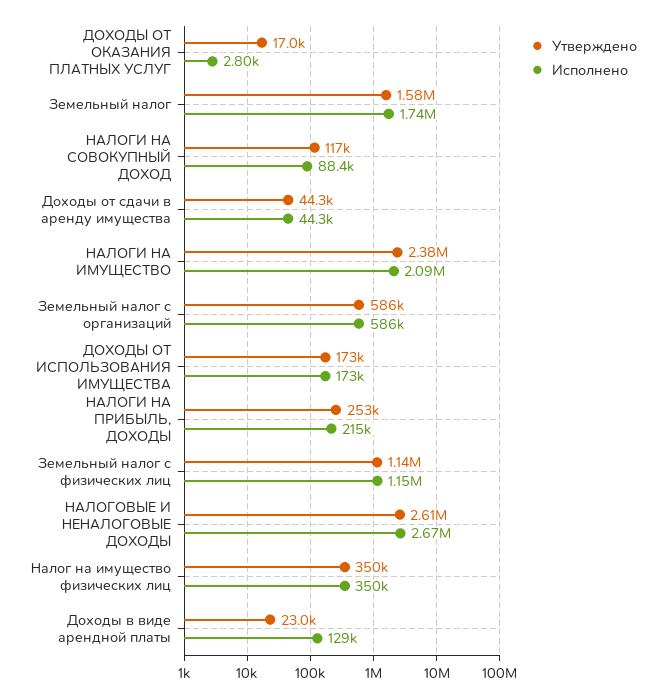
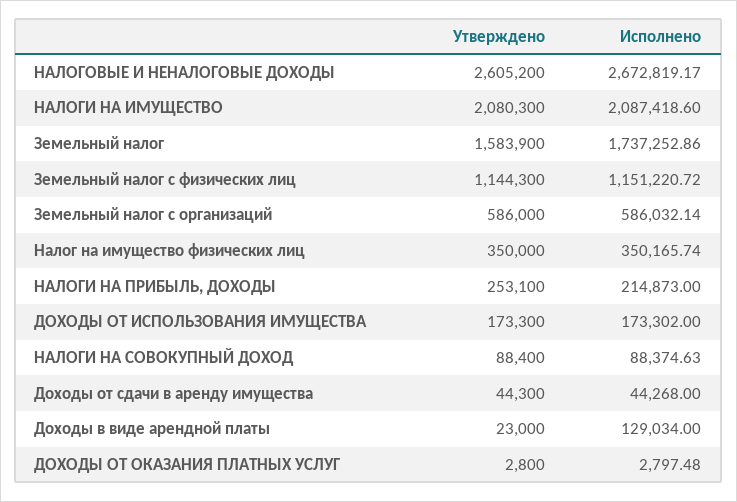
  {
    "Утверждено": {
-     "ДОХОДЫ ОТ ОКАЗАНИЯ ПЛАТНЫХ УСЛУГ": 17000,
+     "ДОХОДЫ ОТ ОКАЗАНИЯ ПЛАТНЫХ УСЛУГ": 2800,
      "Земельный налог": 1583900,
-     "НАЛОГИ НА СОВОКУПНЫЙ ДОХОД": 117000,
+     "НАЛОГИ НА СОВОКУПНЫЙ ДОХОД": 88400,
      "Доходы от сдачи в аренду имущества": 44300,
-     "НАЛОГИ НА ИМУЩЕСТВО": 2380000,
+     "НАЛОГИ НА ИМУЩЕСТВО": 2080300,
      "Земельный налог с организаций": 586000,
      "ДОХОДЫ ОТ ИСПОЛЬЗОВАНИЯ ИМУЩЕСТВА": 173300,
      "НАЛОГИ НА ПРИБЫЛЬ, ДОХОДЫ": 253100,
      "Земельный налог с физических лиц": 1144300,
      "НАЛОГОВЫЕ И НЕНАЛОГОВЫЕ ДОХОДЫ": 2605200,
      "Налог на имущество физических лиц": 350000,
      "Доходы в виде арендной платы": 23000
    },
    "Исполнено": {
      "ДОХОДЫ ОТ ОКАЗАНИЯ ПЛАТНЫХ УСЛУГ": 2797.48,
      "Земельный налог": 1737252.86,
      "НАЛОГИ НА СОВОКУПНЫЙ ДОХОД": 88374.63,
      "Доходы от сдачи в аренду имущества": 44268,
      "НАЛОГИ НА ИМУЩЕСТВО": 2087418.6,
      "Земельный налог с организаций": 586032.14,
      "ДОХОДЫ ОТ ИСПОЛЬЗОВАНИЯ ИМУЩЕСТВА": 173302,
      "НАЛОГИ НА ПРИБЫЛЬ, ДОХОДЫ": 214873,
      "Земельный налог с физических лиц": 1151220.72,
      "НАЛОГОВЫЕ И НЕНАЛОГОВЫЕ ДОХОДЫ": 2672819.17,
      "Налог на имущество физических лиц": 350165.74,
      "Доходы в виде арендной платы": 129034
    }
  }

